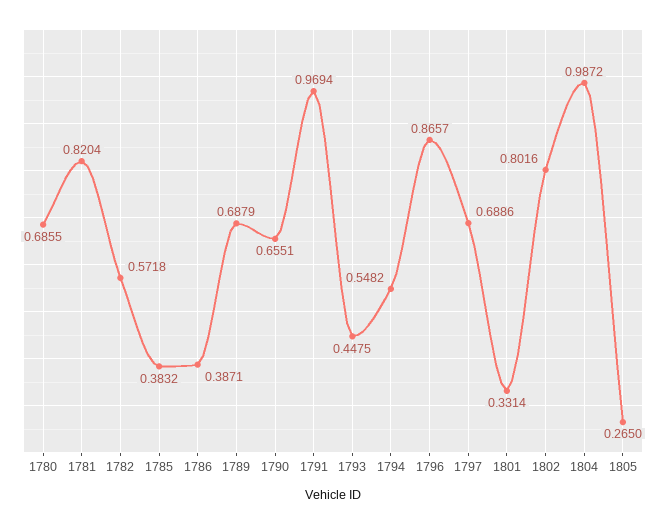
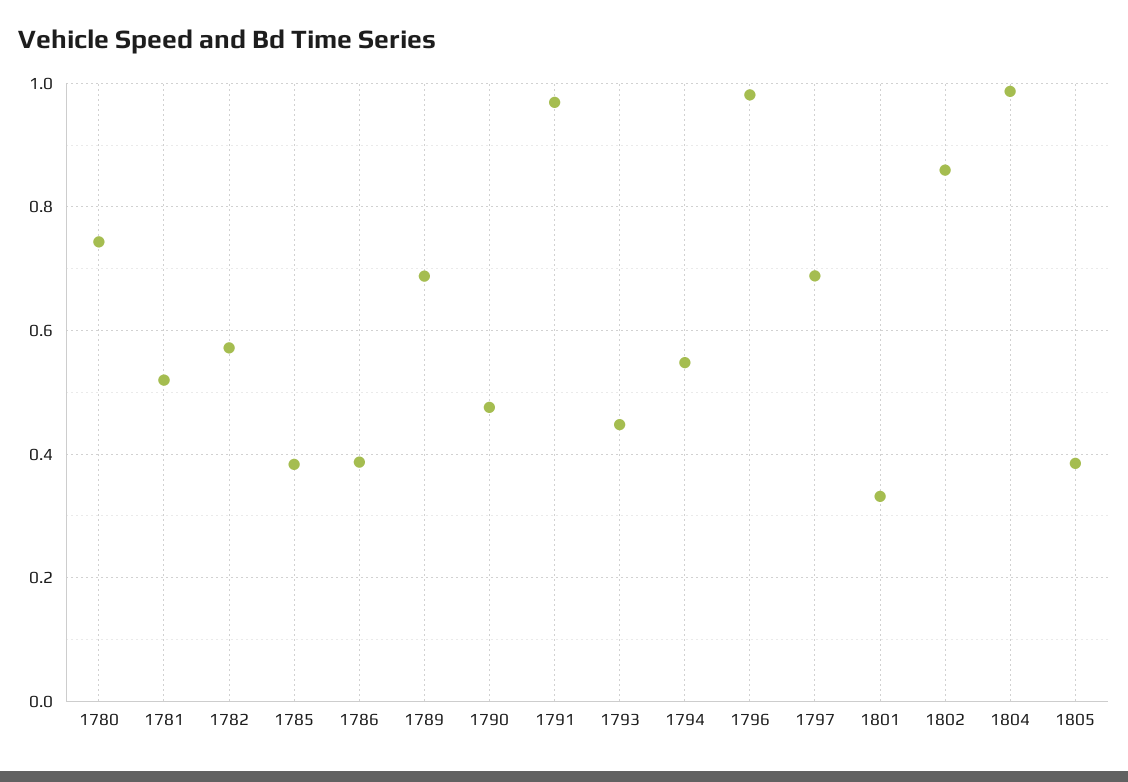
  {
-   "1780": 0.6855,
+   "1780": 0.74,
-   "1781": 0.8204,
+   "1781": 0.52,
    "1782": 0.5718,
    "1785": 0.3832,
    "1786": 0.3871,
    "1789": 0.6879,
-   "1790": 0.6551,
+   "1790": 0.48,
    "1791": 0.9694,
    "1793": 0.4475,
    "1794": 0.5482,
-   "1796": 0.8657,
+   "1796": 0.98,
    "1797": 0.6886,
    "1801": 0.3314,
-   "1802": 0.8016,
+   "1802": 0.86,
    "1804": 0.9872,
-   "1805": 0.265
+   "1805": 0.38
  }

